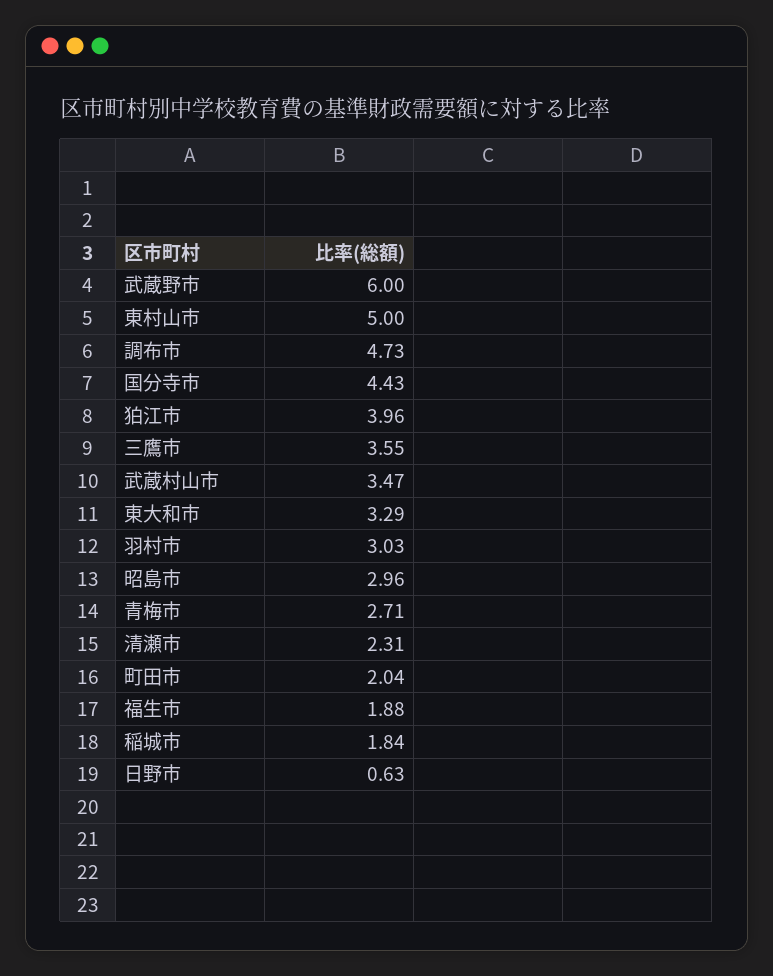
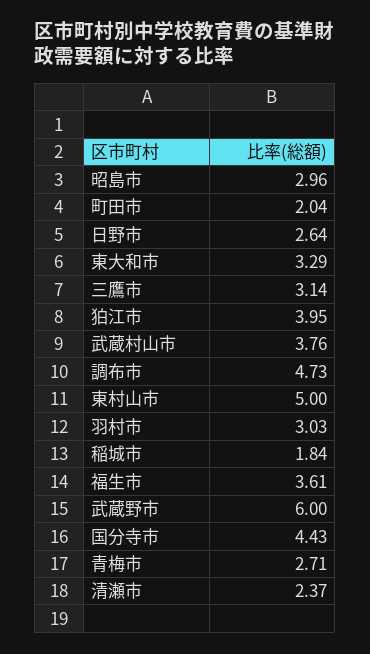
  {
    "武蔵野市": 6,
    "東村山市": 5,
    "調布市": 4.73,
    "国分寺市": 4.43,
-   "狛江市": 3.96,
+   "狛江市": 3.95,
-   "三鷹市": 3.55,
+   "三鷹市": 3.14,
-   "武蔵村山市": 3.47,
+   "武蔵村山市": 3.76,
    "東大和市": 3.29,
    "羽村市": 3.03,
    "昭島市": 2.96,
    "青梅市": 2.71,
-   "清瀬市": 2.31,
+   "清瀬市": 2.37,
    "町田市": 2.04,
-   "福生市": 1.88,
+   "福生市": 3.61,
    "稲城市": 1.84,
-   "日野市": 0.63
+   "日野市": 2.64
  }

